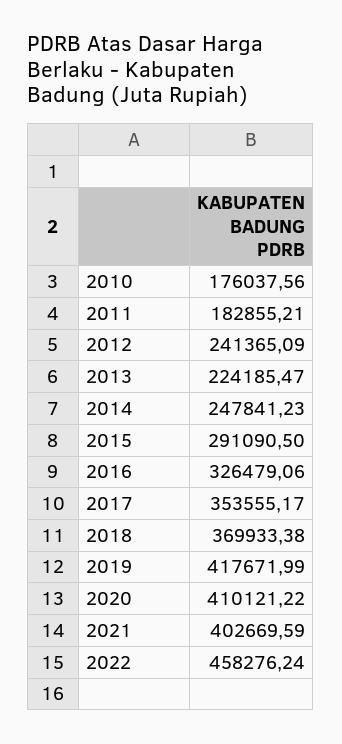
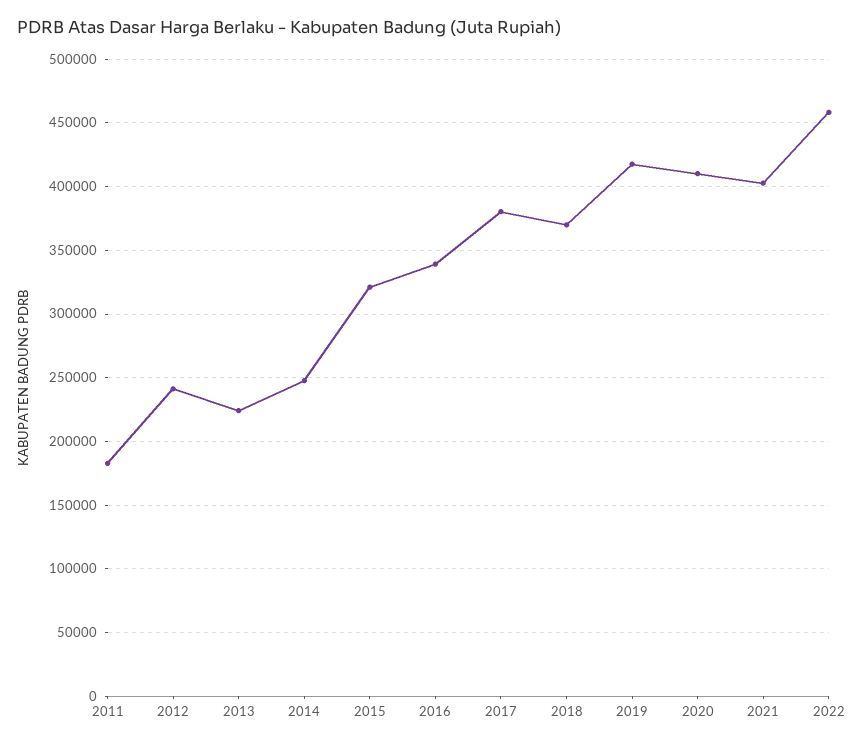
  {
-   "2010": 176037.56,
    "2011": 182855.21,
    "2012": 241365.09,
    "2013": 224185.47,
    "2014": 247841.23,
-   "2015": 291090.5,
+   "2015": 320000,
-   "2016": 326479.06,
+   "2016": 340000,
-   "2017": 353555.17,
+   "2017": 380000,
    "2018": 369933.38,
    "2019": 417671.99,
    "2020": 410121.22,
    "2021": 402669.59,
    "2022": 458276.24
  }

